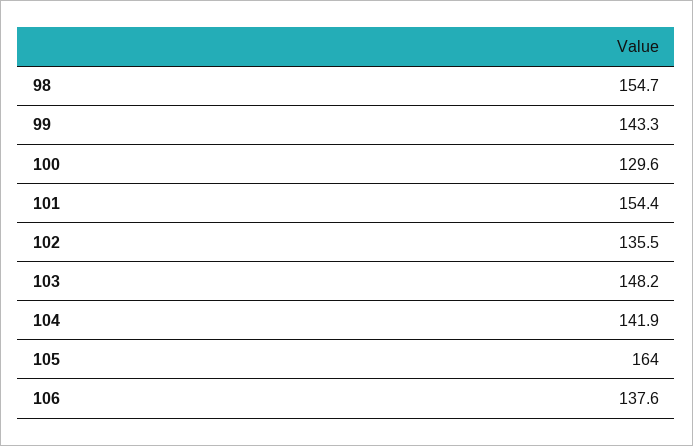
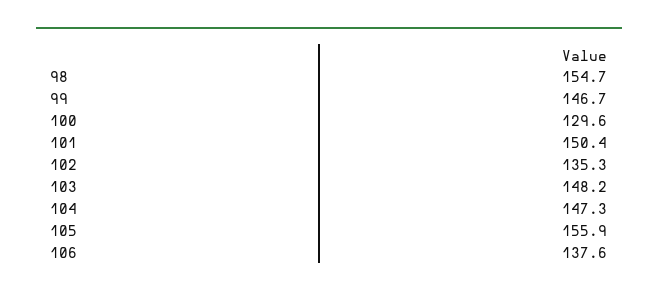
  {
    "98": 154.7,
-   "99": 143.3,
+   "99": 146.7,
    "100": 129.6,
-   "101": 154.4,
+   "101": 150.4,
-   "102": 135.5,
+   "102": 135.3,
    "103": 148.2,
-   "104": 141.9,
+   "104": 147.3,
-   "105": 164,
+   "105": 155.9,
    "106": 137.6
  }

